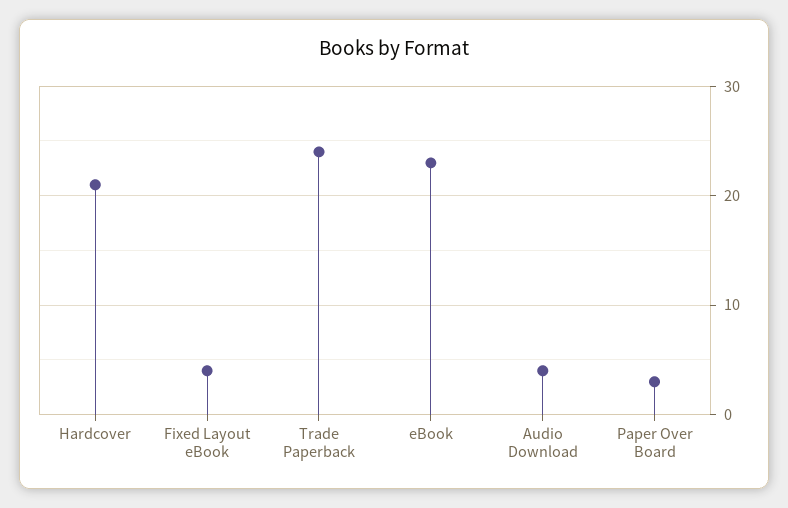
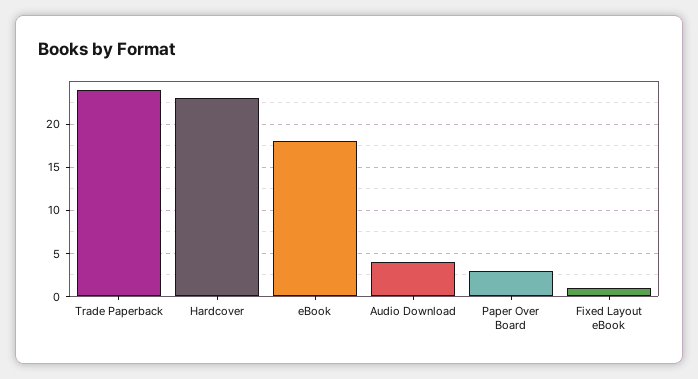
  {
-   "Hardcover": 21,
+   "Hardcover": 23,
-   "Fixed Layout eBook": 4,
+   "Fixed Layout eBook": 1,
    "Trade Paperback": 24,
-   "eBook": 23,
+   "eBook": 18,
    "Audio Download": 4,
    "Paper Over Board": 3
  }

